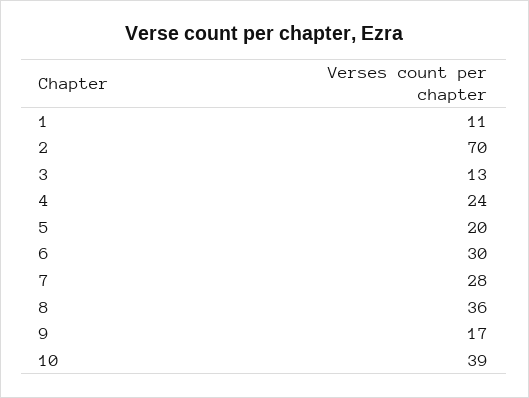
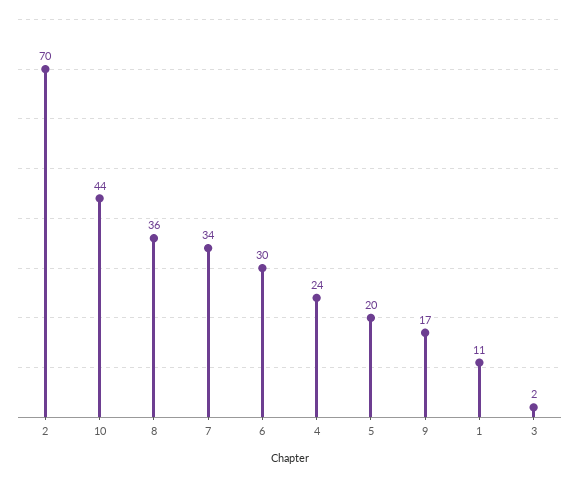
  {
    "1": 11,
    "2": 70,
-   "3": 13,
+   "3": 2,
    "4": 24,
    "5": 20,
    "6": 30,
-   "7": 28,
+   "7": 34,
    "8": 36,
    "9": 17,
-   "10": 39
+   "10": 44
  }

